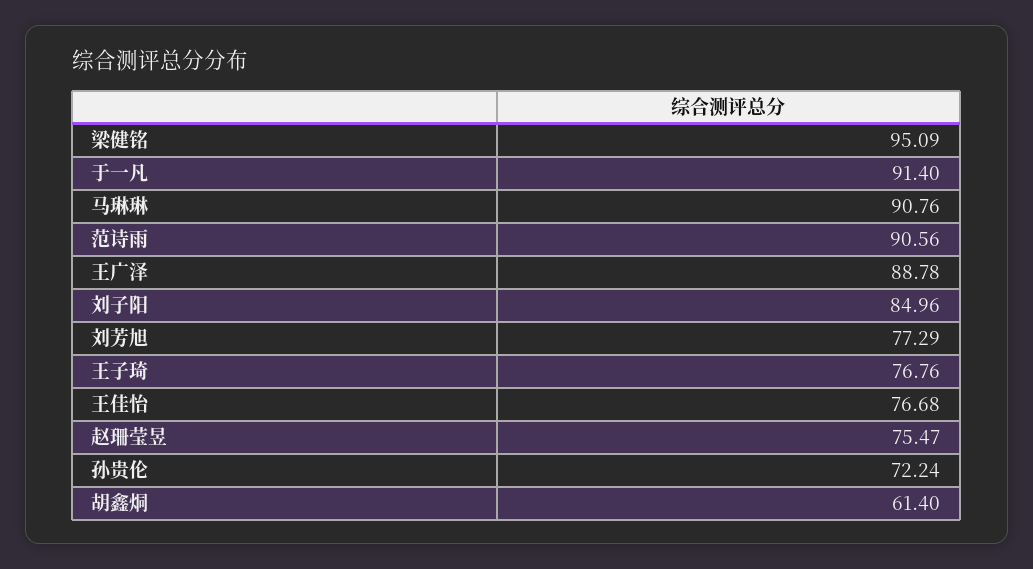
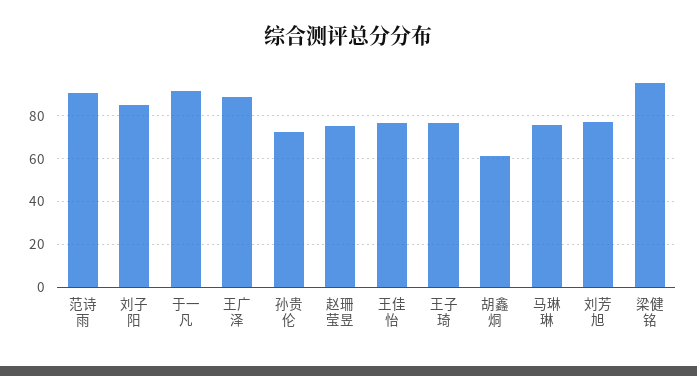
  {
    "梁健铭": 95.09,
    "于一凡": 91.4,
-   "马琳琳": 90.76,
+   "马琳琳": 75,
    "范诗雨": 90.56,
    "王广泽": 88.78,
    "刘子阳": 84.96,
    "刘芳旭": 77.29,
    "王子琦": 76.76,
    "王佳怡": 76.68,
    "赵珊莹昱": 75.47,
    "孙贵伦": 72.24,
    "胡鑫烔": 61.4
  }

